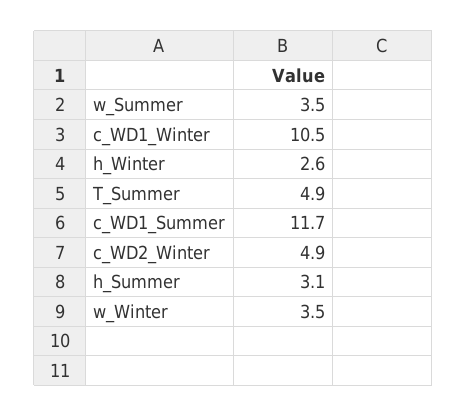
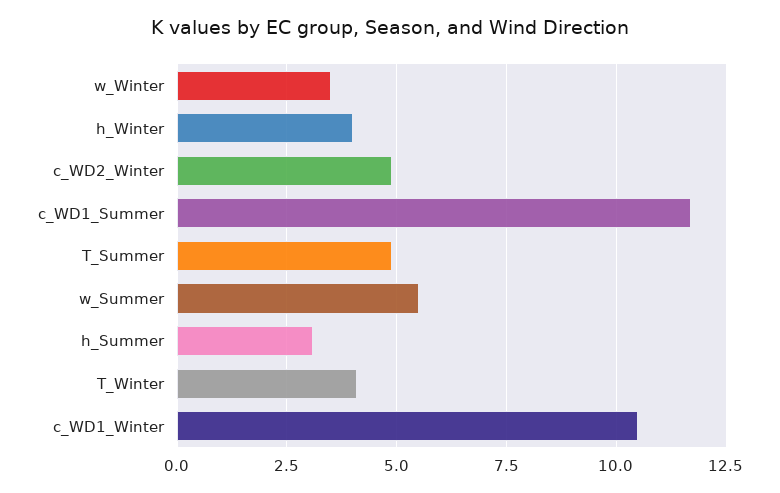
  {
-   "w_Summer": 3.5,
+   "w_Summer": 5.5,
    "c_WD1_Winter": 10.5,
-   "h_Winter": 2.6,
+   "h_Winter": 4,
    "T_Summer": 4.9,
    "c_WD1_Summer": 11.7,
    "c_WD2_Winter": 4.9,
    "h_Summer": 3.1,
-   "w_Winter": 3.5
+   "w_Winter": 3.5,
+   "T_Winter": 4
  }

